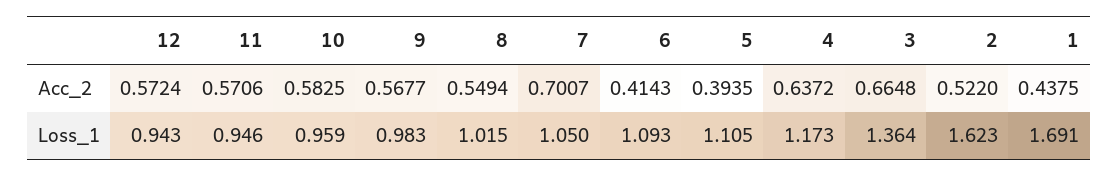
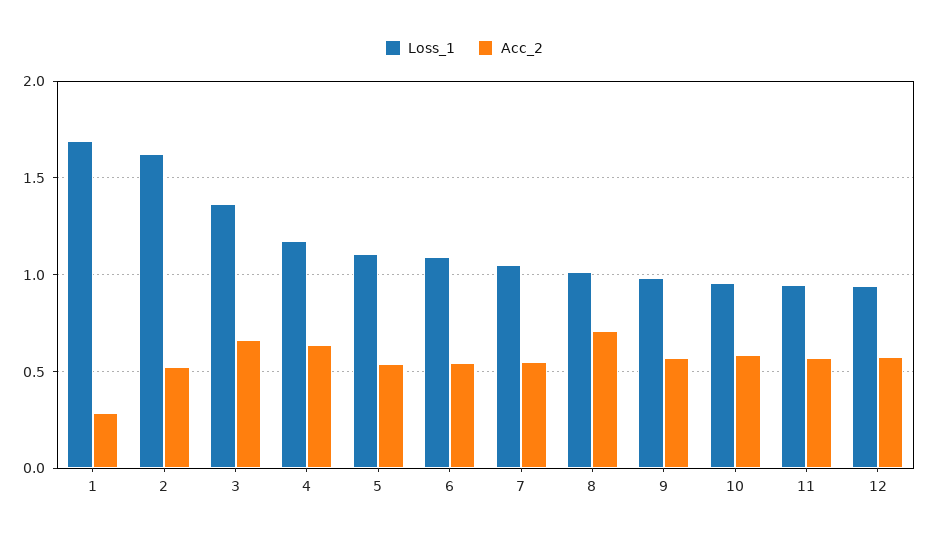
  {
    "Acc_2": {
      "12": 0.5724,
      "11": 0.5706,
      "10": 0.5825,
      "9": 0.5677,
-     "8": 0.5494,
+     "8": 0.7,
-     "7": 0.7007,
+     "7": 0.55,
-     "6": 0.4143,
+     "6": 0.55,
-     "5": 0.3935,
+     "5": 0.55,
      "4": 0.6372,
      "3": 0.6648,
      "2": 0.522,
-     "1": 0.4375
+     "1": 0.3
    },
    "Loss_1": {
      "12": 0.943,
      "11": 0.946,
      "10": 0.959,
      "9": 0.983,
      "8": 1.015,
      "7": 1.05,
      "6": 1.093,
      "5": 1.105,
      "4": 1.173,
      "3": 1.364,
      "2": 1.623,
      "1": 1.691
    }
  }

